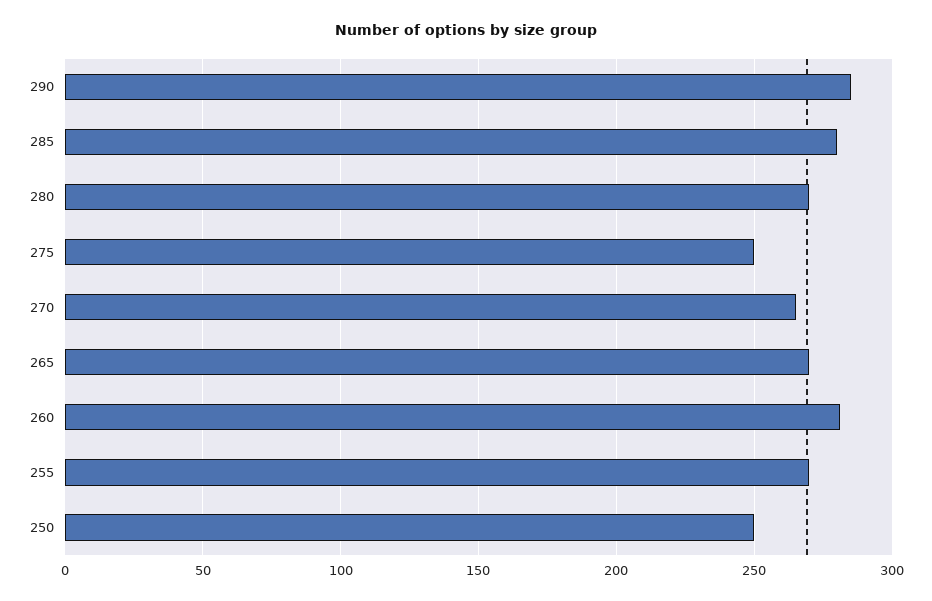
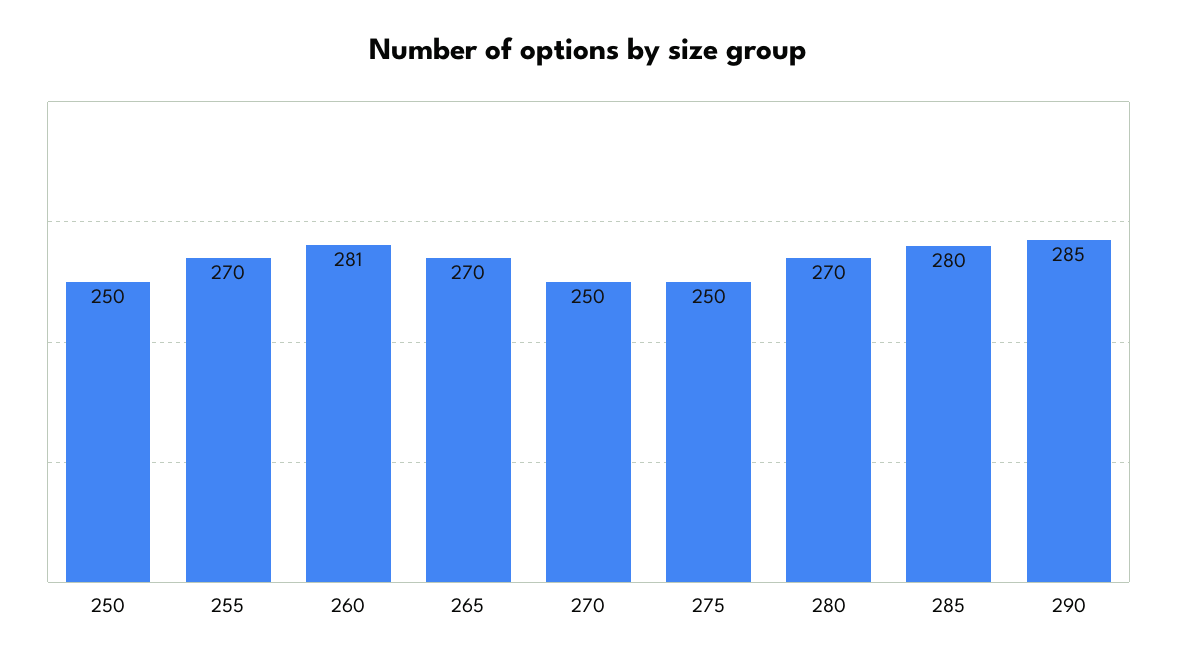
  {
    "290": 285,
    "285": 280,
    "280": 270,
    "275": 250,
-   "270": 265,
+   "270": 250,
    "265": 270,
    "260": 281,
    "255": 270,
    "250": 250
  }

